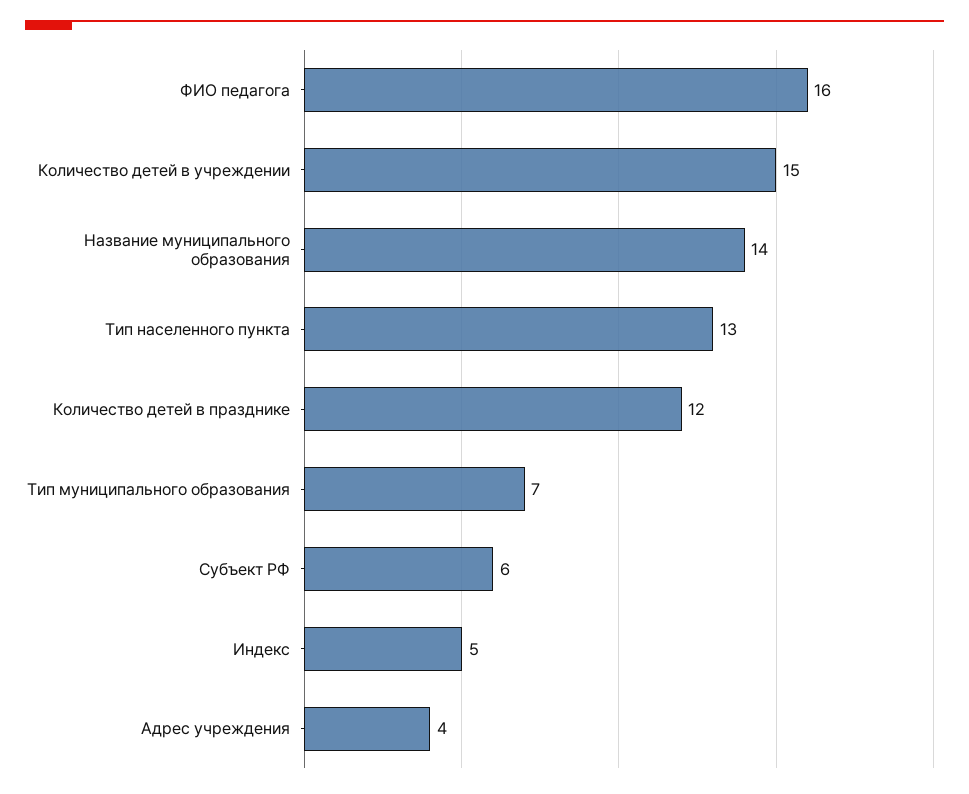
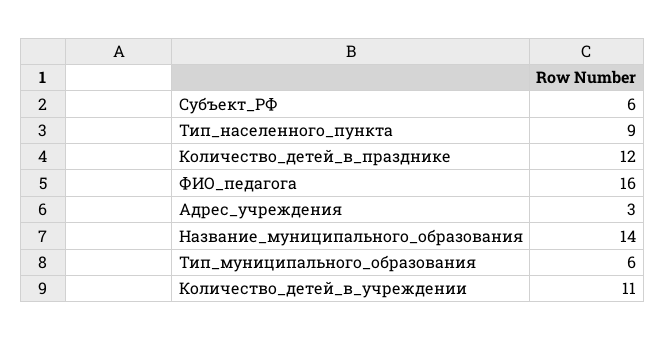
  {
    "ФИО педагога": 16,
-   "Количество детей в учреждении": 15,
+   "Количество детей в учреждении": 11,
    "Название муниципального образования": 14,
-   "Тип населенного пункта": 13,
+   "Тип населенного пункта": 9,
    "Количество детей в празднике": 12,
-   "Тип муниципального образования": 7,
+   "Тип муниципального образования": 6,
    "Субъект РФ": 6,
-   "Индекс": 5,
-   "Адрес учреждения": 4
+   "Адрес учреждения": 3
  }

